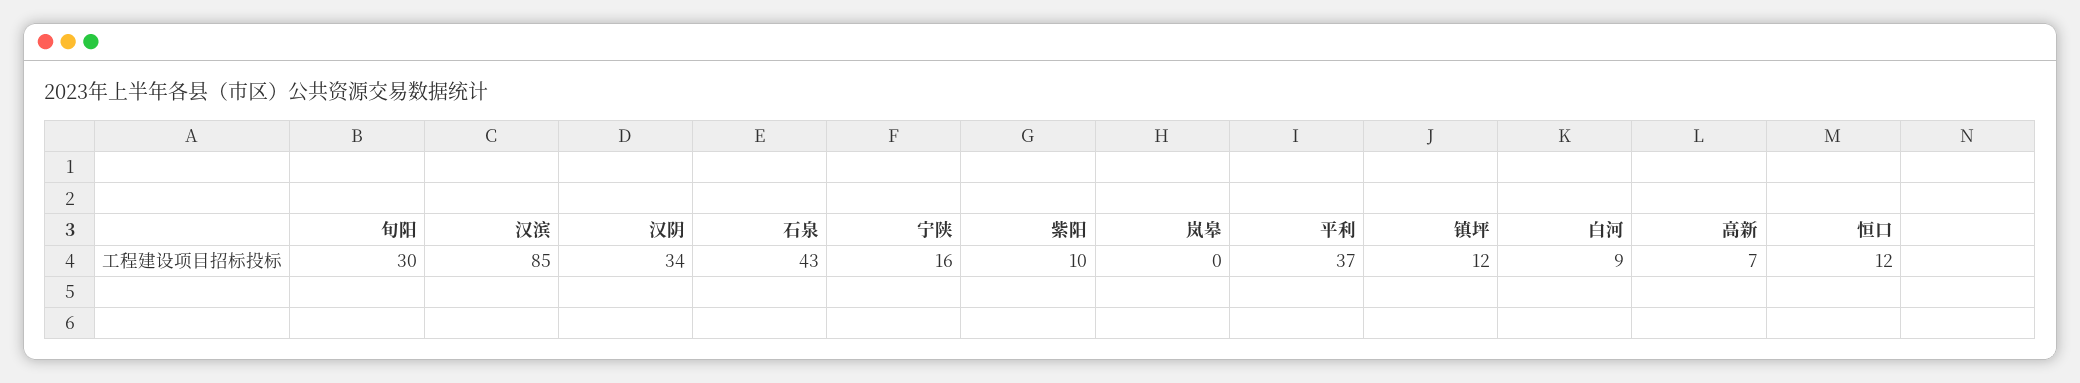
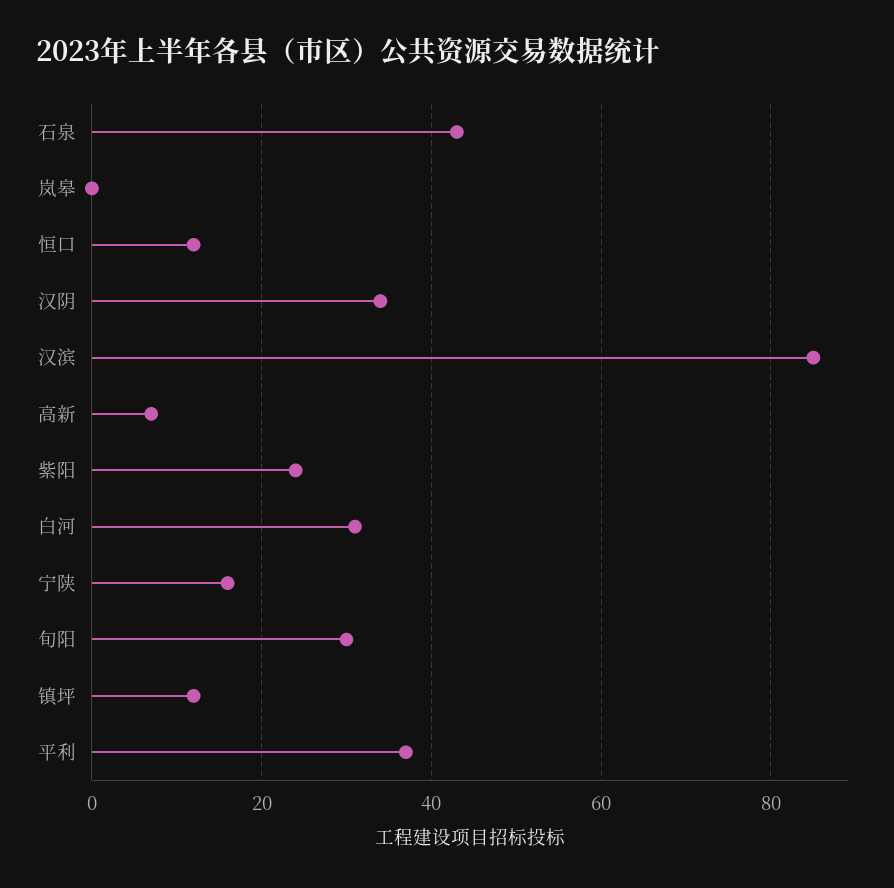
  {
    "旬阳": 30,
    "汉滨": 85,
    "汉阴": 34,
    "石泉": 43,
    "宁陕": 16,
-   "紫阳": 10,
+   "紫阳": 25,
    "岚皋": 0,
    "平利": 37,
    "镇坪": 12,
-   "白河": 9,
+   "白河": 30,
    "高新": 7,
    "恒口": 12
  }

